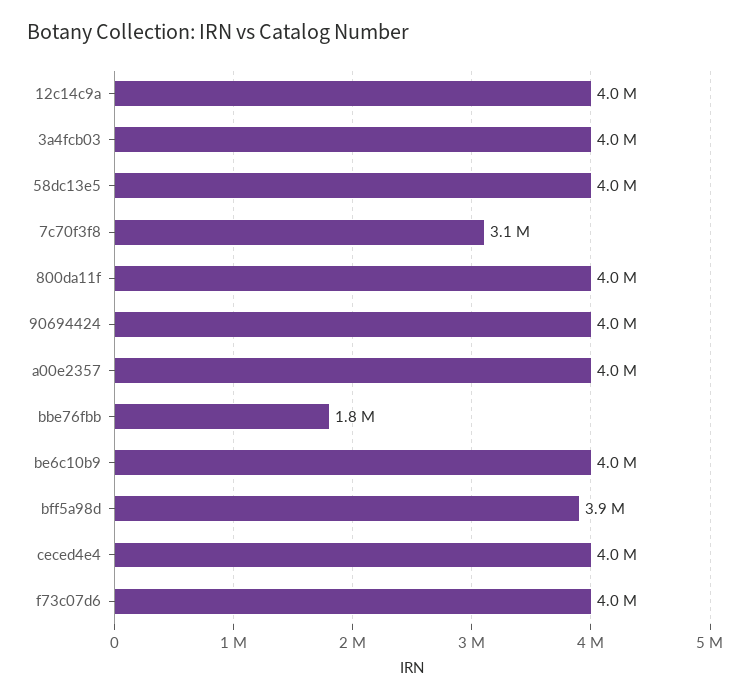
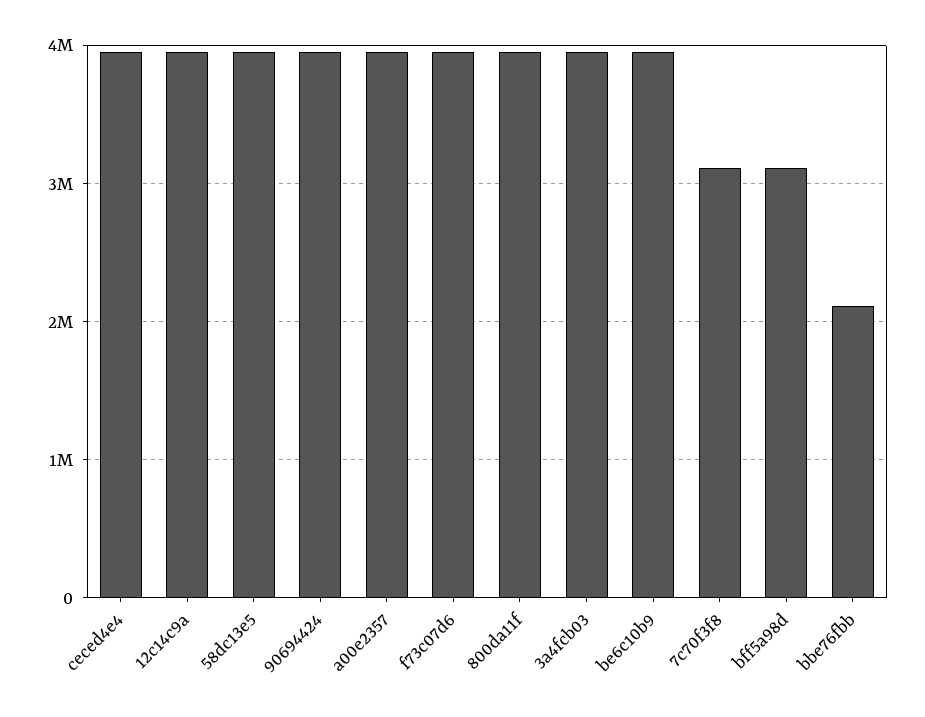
  {
    "12c14c9a": 4000000,
    "3a4fcb03": 4000000,
    "58dc13e5": 4000000,
    "7c70f3f8": 3100000,
    "800da11f": 4000000,
    "90694424": 4000000,
    "a00e2357": 4000000,
-   "bbe76fbb": 1800000,
+   "bbe76fbb": 2100000,
    "be6c10b9": 4000000,
-   "bff5a98d": 3900000,
+   "bff5a98d": 3100000,
    "ceced4e4": 4000000,
    "f73c07d6": 4000000
  }

